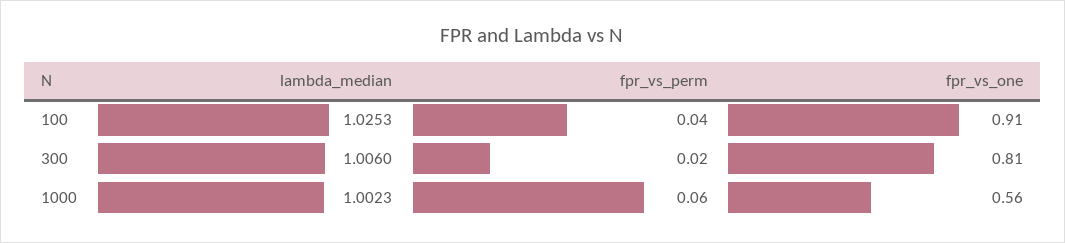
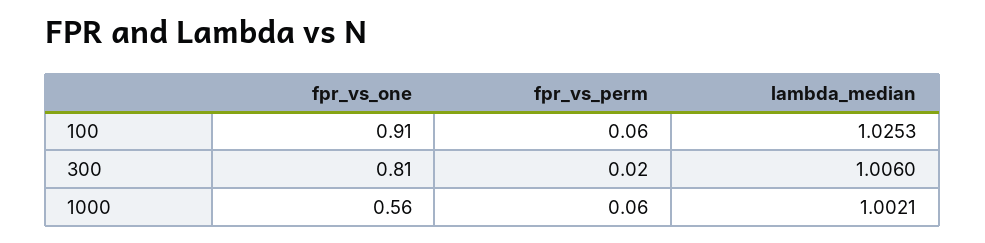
  {
    "lambda_median": {
      "100": 1.0253,
      "300": 1.006,
-     "1000": 1.0023
+     "1000": 1.0021
    },
    "fpr_vs_perm": {
-     "100": 0.04,
+     "100": 0.06,
      "300": 0.02,
      "1000": 0.06
    },
    "fpr_vs_one": {
      "100": 0.91,
      "300": 0.81,
      "1000": 0.56
    }
  }

